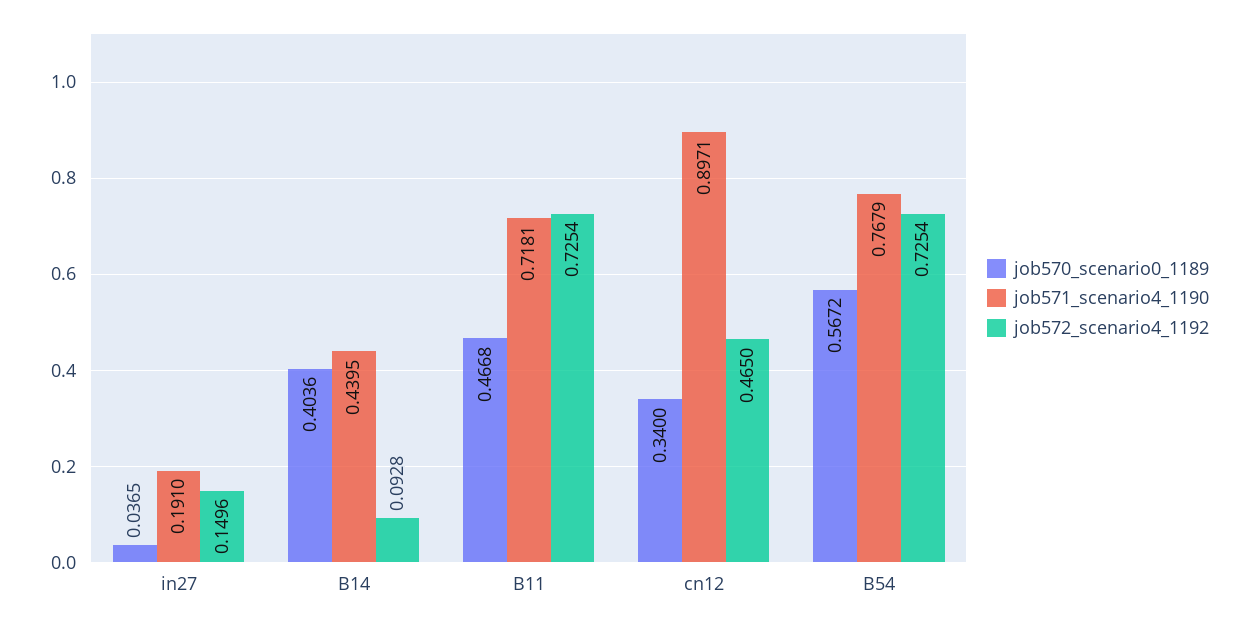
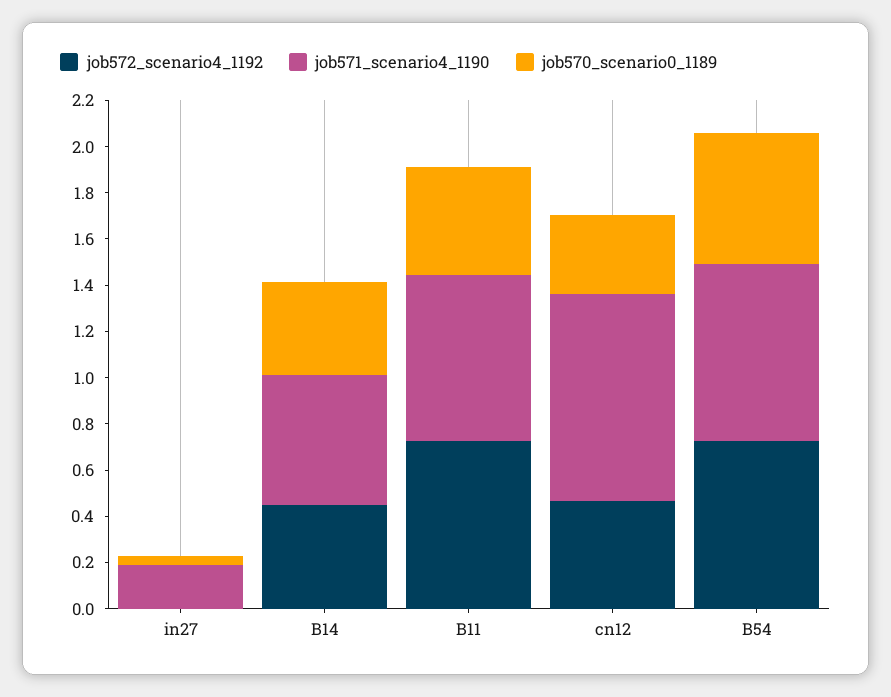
  {
    "job570_scenario0_1189": {
      "in27": 0.0365,
      "B14": 0.4036,
      "B11": 0.4668,
      "cn12": 0.34,
      "B54": 0.5672
    },
    "job571_scenario4_1190": {
      "in27": 0.191,
-     "B14": 0.4395,
+     "B14": 0.55,
      "B11": 0.7181,
      "cn12": 0.8971,
      "B54": 0.7679
    },
    "job572_scenario4_1192": {
-     "in27": 0.1496,
+     "in27": 0,
-     "B14": 0.0928,
+     "B14": 0.45,
      "B11": 0.7254,
      "cn12": 0.465,
      "B54": 0.7254
    }
  }

